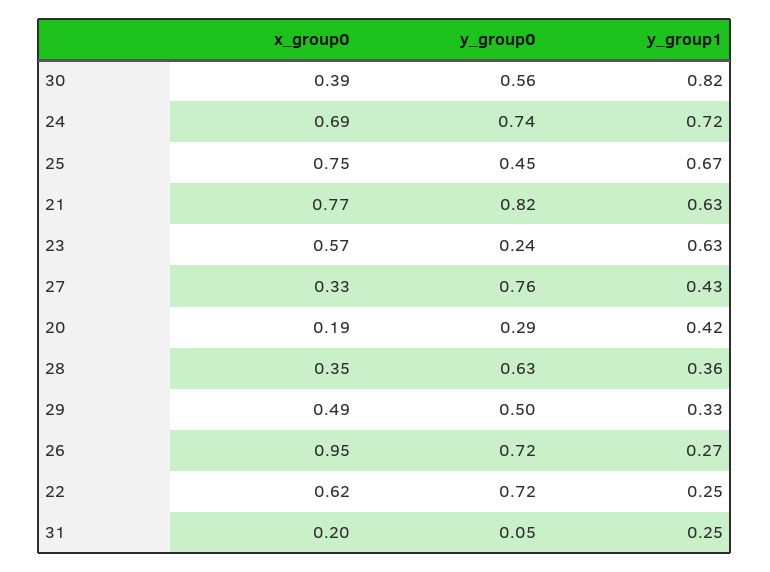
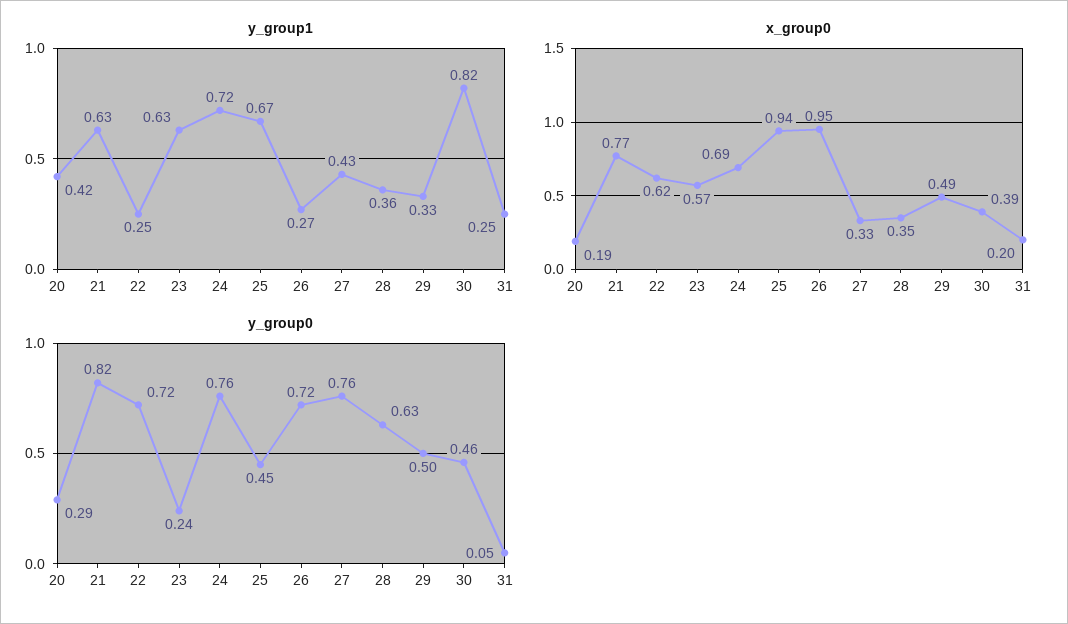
  {
    "x_group0": {
      "30": 0.39,
      "24": 0.69,
-     "25": 0.75,
+     "25": 0.94,
      "21": 0.77,
      "23": 0.57,
      "27": 0.33,
      "20": 0.19,
      "28": 0.35,
      "29": 0.49,
      "26": 0.95,
      "22": 0.62,
      "31": 0.2
    },
    "y_group0": {
-     "30": 0.56,
+     "30": 0.46,
-     "24": 0.74,
+     "24": 0.76,
      "25": 0.45,
      "21": 0.82,
      "23": 0.24,
      "27": 0.76,
      "20": 0.29,
      "28": 0.63,
      "29": 0.5,
      "26": 0.72,
      "22": 0.72,
      "31": 0.05
    },
    "y_group1": {
      "30": 0.82,
      "24": 0.72,
      "25": 0.67,
      "21": 0.63,
      "23": 0.63,
      "27": 0.43,
      "20": 0.42,
      "28": 0.36,
      "29": 0.33,
      "26": 0.27,
      "22": 0.25,
      "31": 0.25
    }
  }

